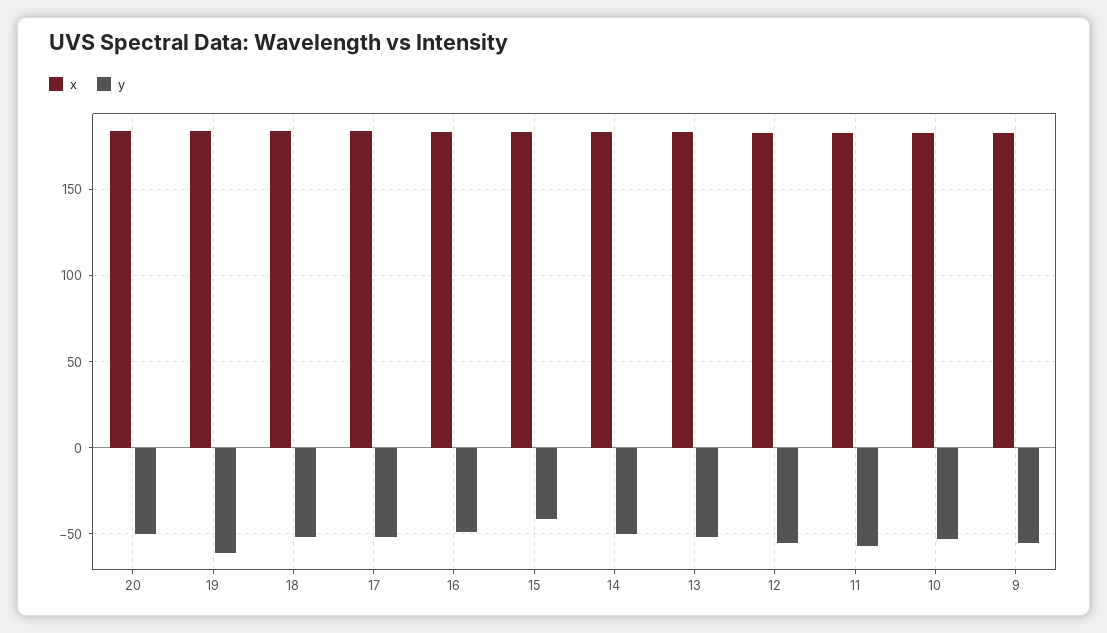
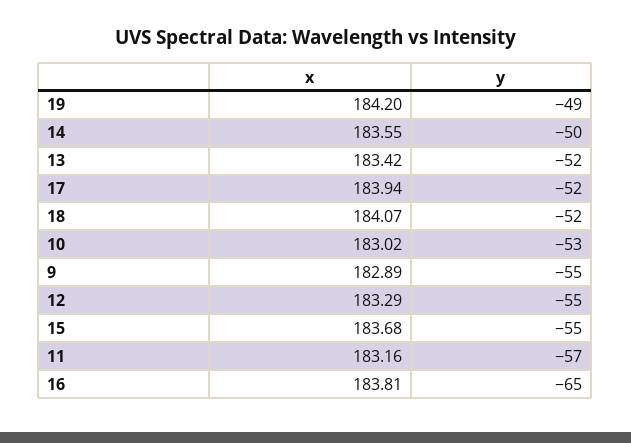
  {
    "x": {
-     "20": 185,
      "19": 184.2,
      "18": 184.07,
      "17": 183.94,
      "16": 183.81,
      "15": 183.68,
      "14": 183.55,
      "13": 183.42,
      "12": 183.29,
      "11": 183.16,
      "10": 183.02,
      "9": 182.89
    },
    "y": {
-     "20": -50,
-     "19": -60,
+     "19": -49,
      "18": -52,
      "17": -52,
-     "16": -50,
+     "16": -65,
-     "15": -40,
+     "15": -55,
      "14": -50,
      "13": -52,
      "12": -55,
      "11": -57,
      "10": -53,
      "9": -55
    }
  }

